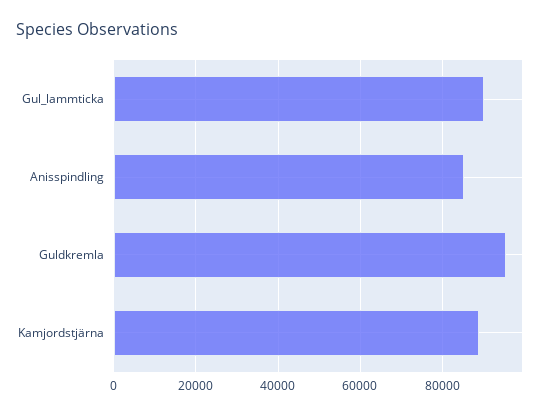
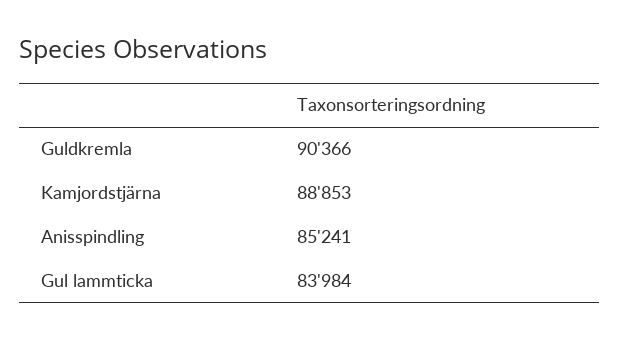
  {
-   "Gul_lammticka": 90000,
+   "Gul_lammticka": 83984,
    "Anisspindling": 85241,
-   "Guldkremla": 96000,
+   "Guldkremla": 90366,
    "Kamjordstjärna": 88853
  }

